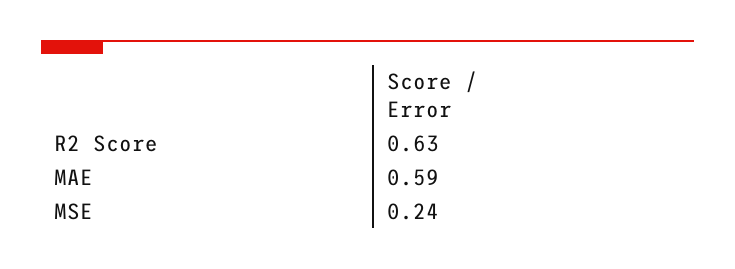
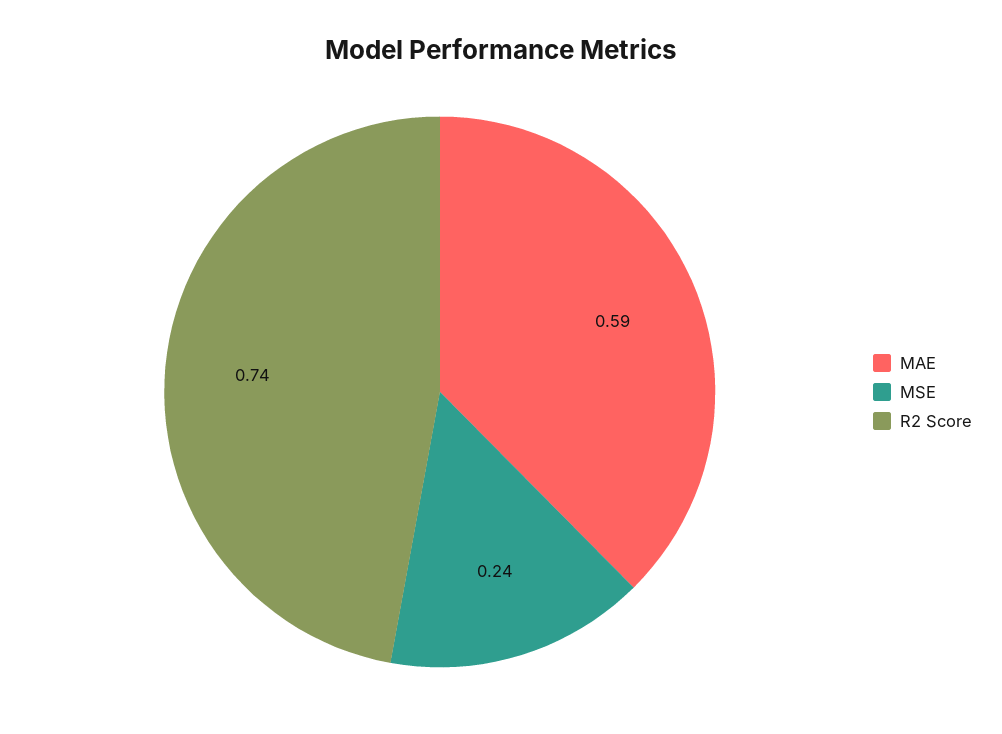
  {
-   "R2 Score": 0.63,
+   "R2 Score": 0.74,
    "MAE": 0.59,
    "MSE": 0.24
  }

